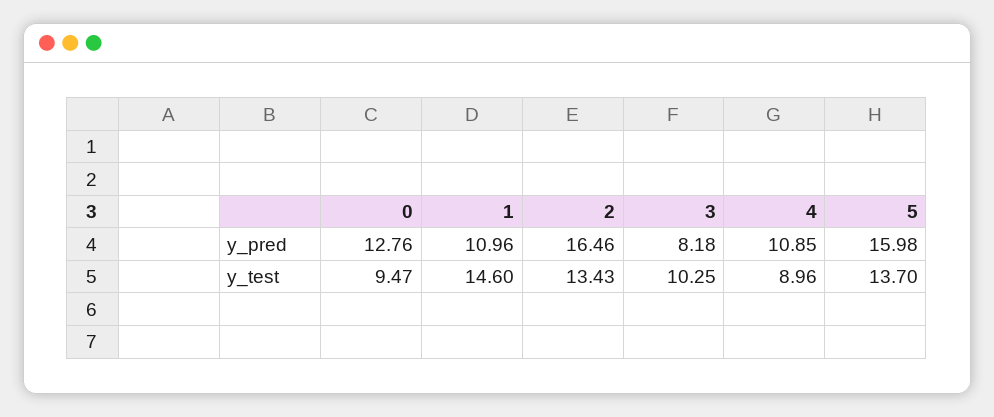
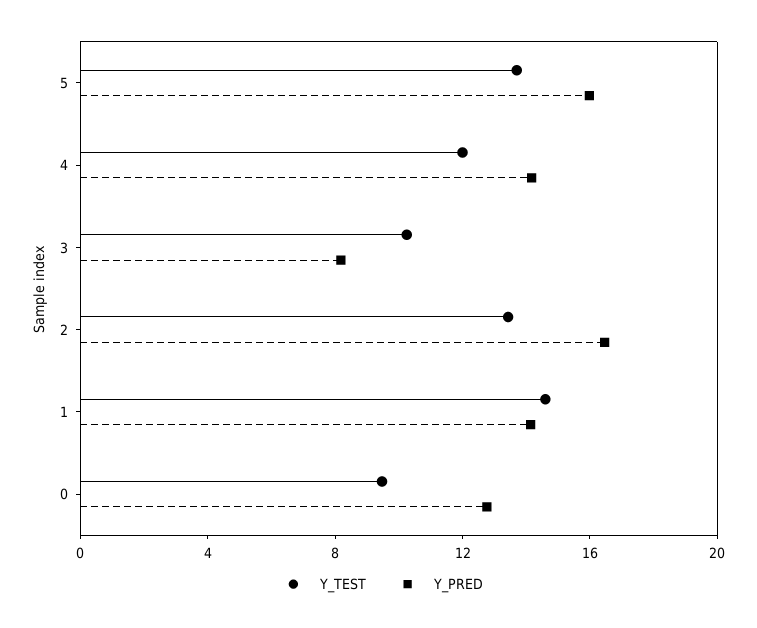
  {
    "y_pred": {
      "0": 12.76,
-     "1": 10.96,
+     "1": 14,
      "2": 16.46,
      "3": 8.18,
-     "4": 10.85,
+     "4": 14,
      "5": 15.98
    },
    "y_test": {
      "0": 9.47,
      "1": 14.6,
      "2": 13.43,
      "3": 10.25,
-     "4": 8.96,
+     "4": 12,
      "5": 13.7
    }
  }

